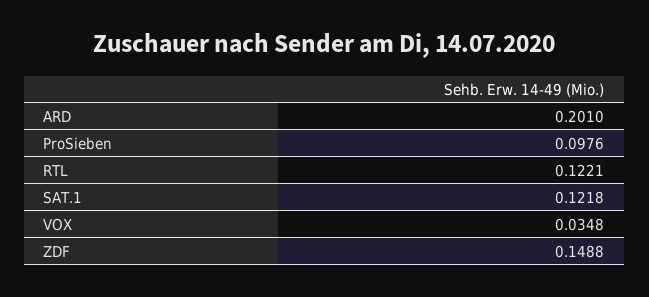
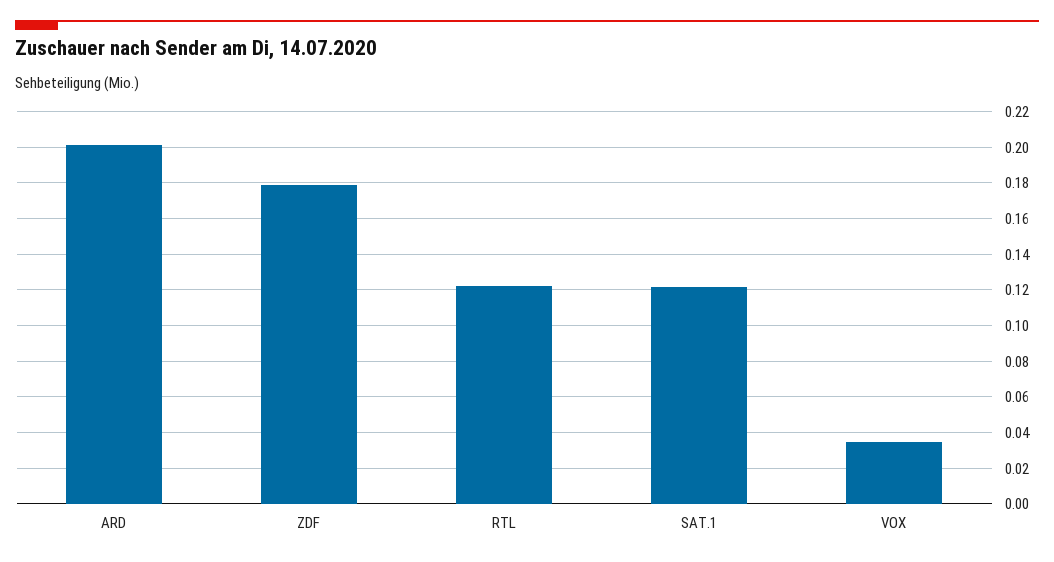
  {
    "ARD": 0.201,
-   "ProSieben": 0.0976,
    "RTL": 0.1221,
    "SAT.1": 0.1218,
    "VOX": 0.0348,
-   "ZDF": 0.1488
+   "ZDF": 0.18
  }

